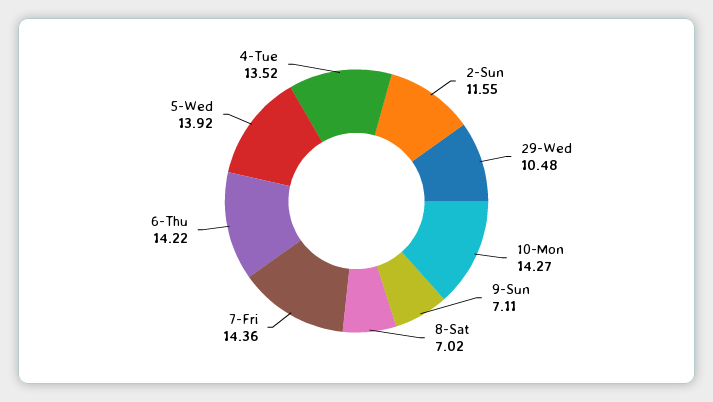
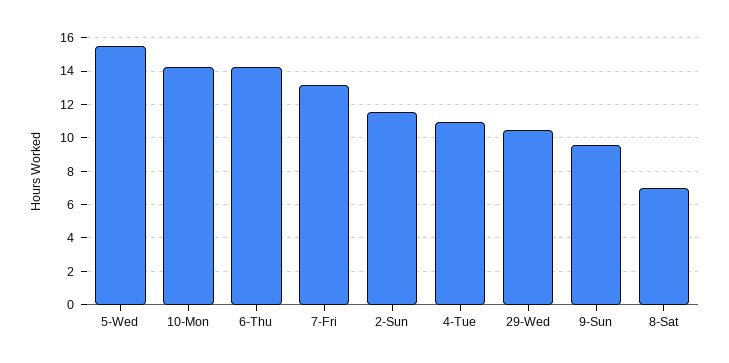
  {
    "2-Sun": 11.55,
    "29-Wed": 10.48,
    "10-Mon": 14.27,
-   "9-Sun": 7.11,
+   "9-Sun": 9.5,
    "8-Sat": 7.02,
-   "7-Fri": 14.36,
+   "7-Fri": 13,
    "6-Thu": 14.22,
-   "5-Wed": 13.92,
+   "5-Wed": 15.5,
-   "4-Tue": 13.52
+   "4-Tue": 11
  }

